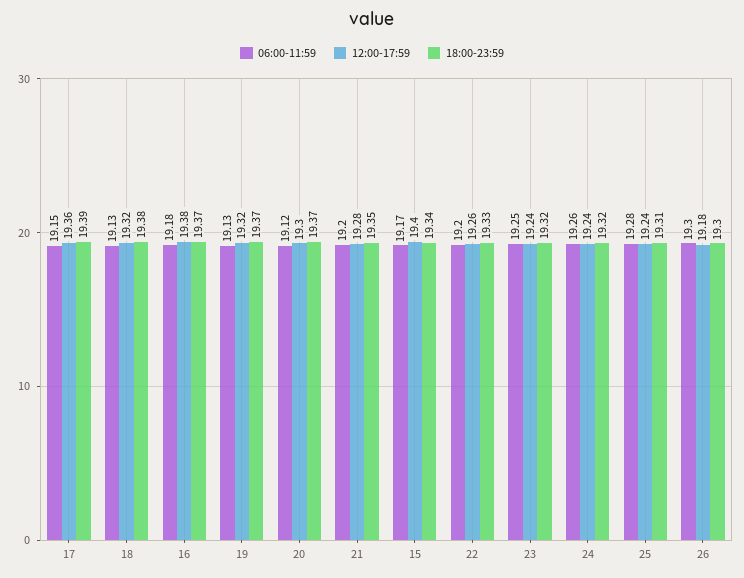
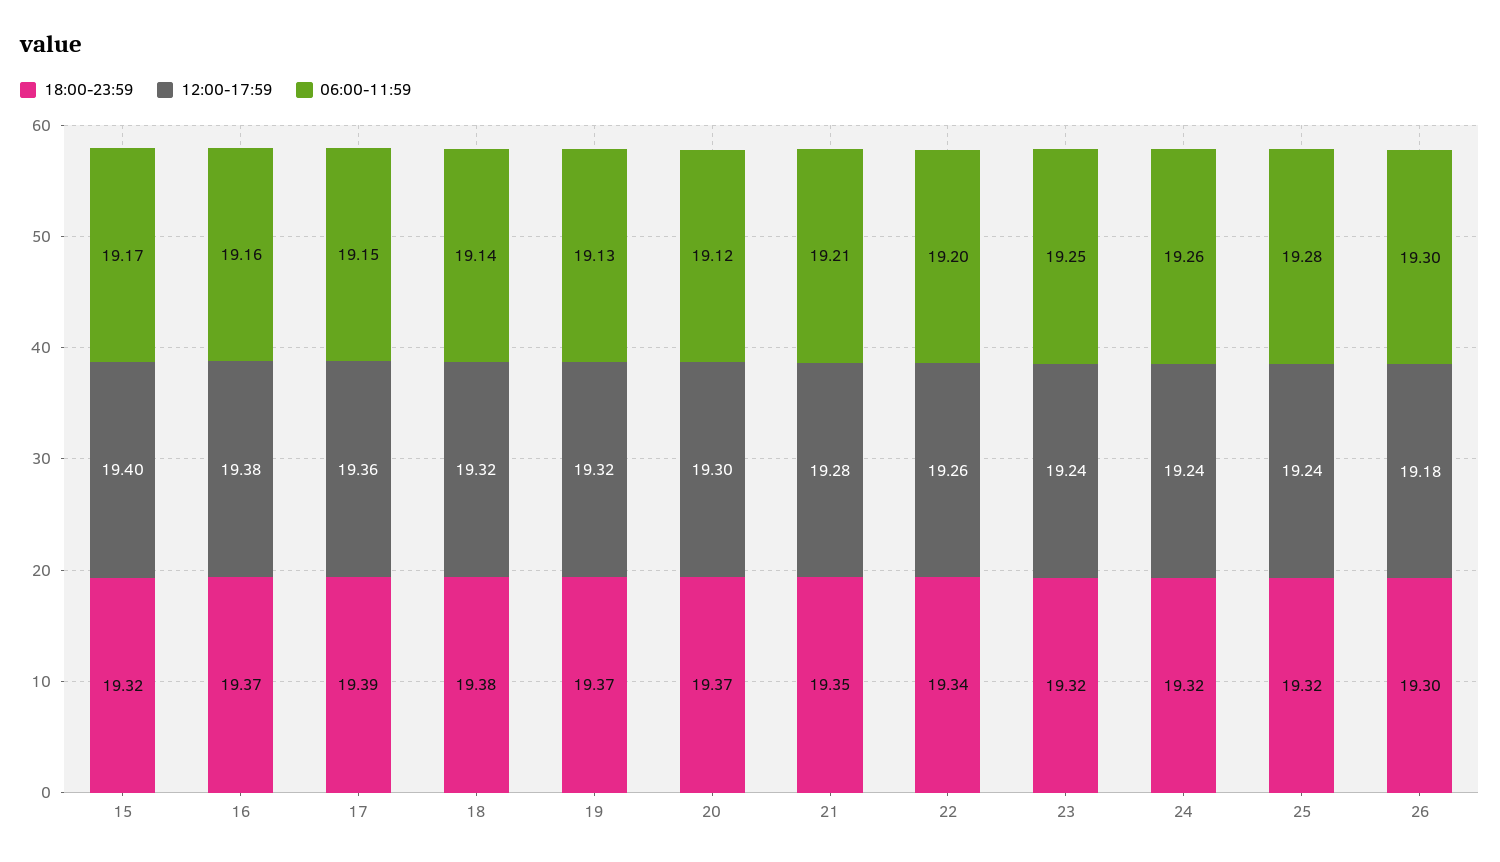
  {
    "06:00-11:59": {
      "17": 19.15,
-     "18": 19.13,
+     "18": 19.14,
-     "16": 19.18,
+     "16": 19.16,
      "19": 19.13,
      "20": 19.12,
-     "21": 19.2,
+     "21": 19.21,
      "15": 19.17,
      "22": 19.2,
      "23": 19.25,
      "24": 19.26,
      "25": 19.28,
      "26": 19.3
    },
    "12:00-17:59": {
      "17": 19.36,
      "18": 19.32,
      "16": 19.38,
      "19": 19.32,
      "20": 19.3,
      "21": 19.28,
      "15": 19.4,
      "22": 19.26,
      "23": 19.24,
      "24": 19.24,
      "25": 19.24,
      "26": 19.18
    },
    "18:00-23:59": {
      "17": 19.39,
      "18": 19.38,
      "16": 19.37,
      "19": 19.37,
      "20": 19.37,
      "21": 19.35,
-     "15": 19.34,
+     "15": 19.32,
-     "22": 19.33,
+     "22": 19.34,
      "23": 19.32,
      "24": 19.32,
-     "25": 19.31,
+     "25": 19.32,
      "26": 19.3
    }
  }

